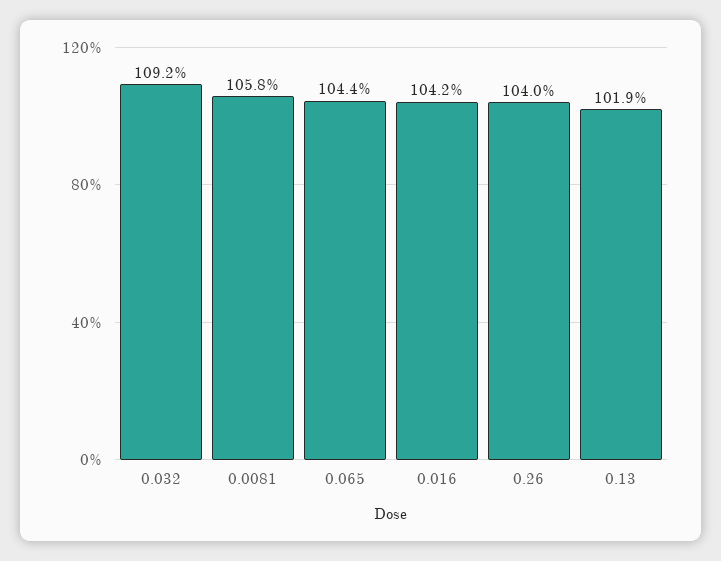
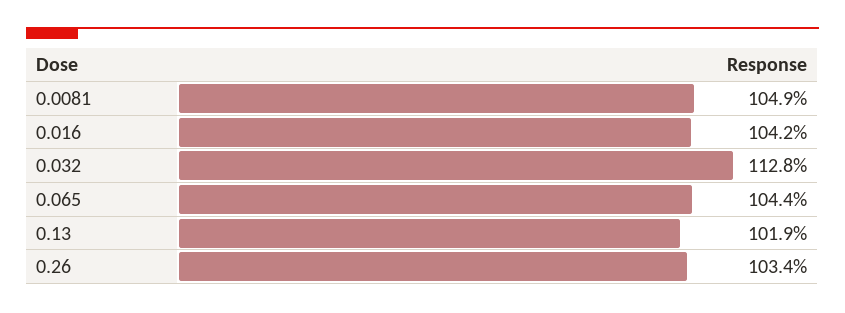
  {
-   "0.032": 109.2,
+   "0.032": 112.8,
-   "0.0081": 105.8,
+   "0.0081": 104.9,
    "0.065": 104.4,
    "0.016": 104.2,
-   "0.26": 104,
+   "0.26": 103.4,
    "0.13": 101.9
  }

